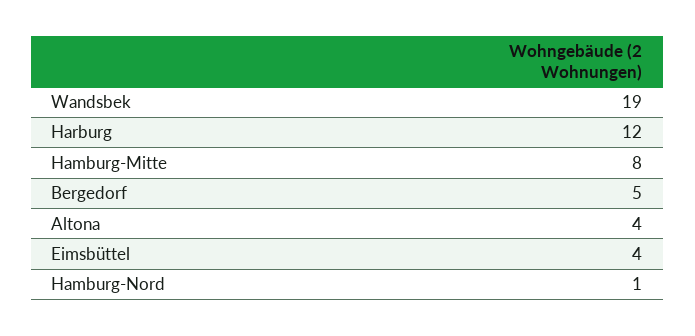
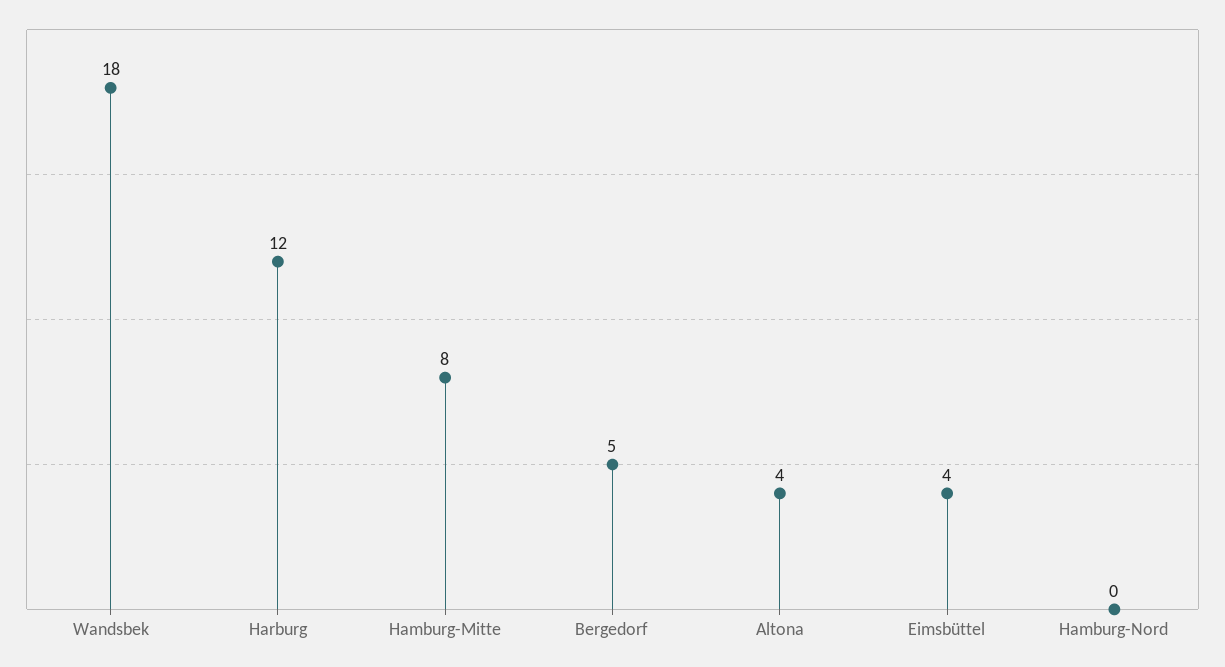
  {
-   "Wandsbek": 19,
+   "Wandsbek": 18,
    "Harburg": 12,
    "Hamburg-Mitte": 8,
    "Bergedorf": 5,
    "Altona": 4,
    "Eimsbüttel": 4,
-   "Hamburg-Nord": 1
+   "Hamburg-Nord": 0
  }

